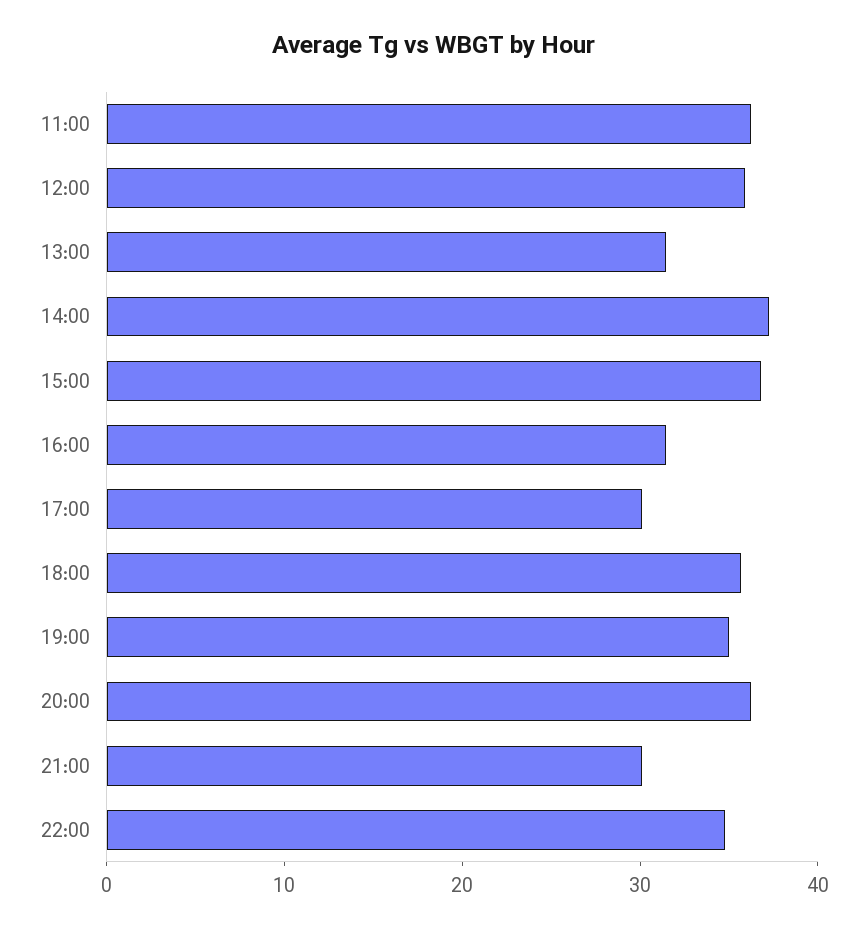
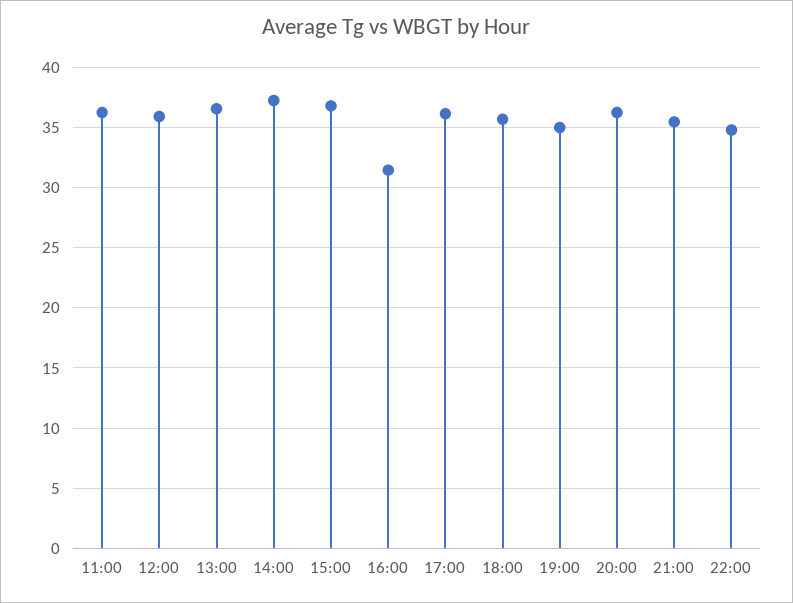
  {
    "11:00": 36,
    "12:00": 36,
-   "13:00": 32,
+   "13:00": 36.5,
    "14:00": 37,
    "15:00": 37,
    "16:00": 31.5,
-   "17:00": 30,
+   "17:00": 36,
    "18:00": 35.5,
    "19:00": 35,
    "20:00": 36,
-   "21:00": 30,
+   "21:00": 35.5,
    "22:00": 35
  }

